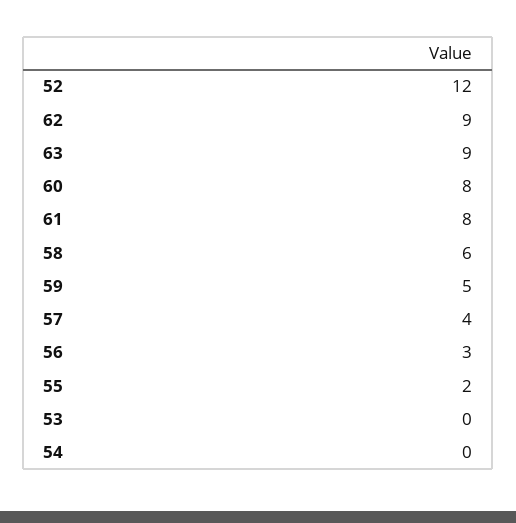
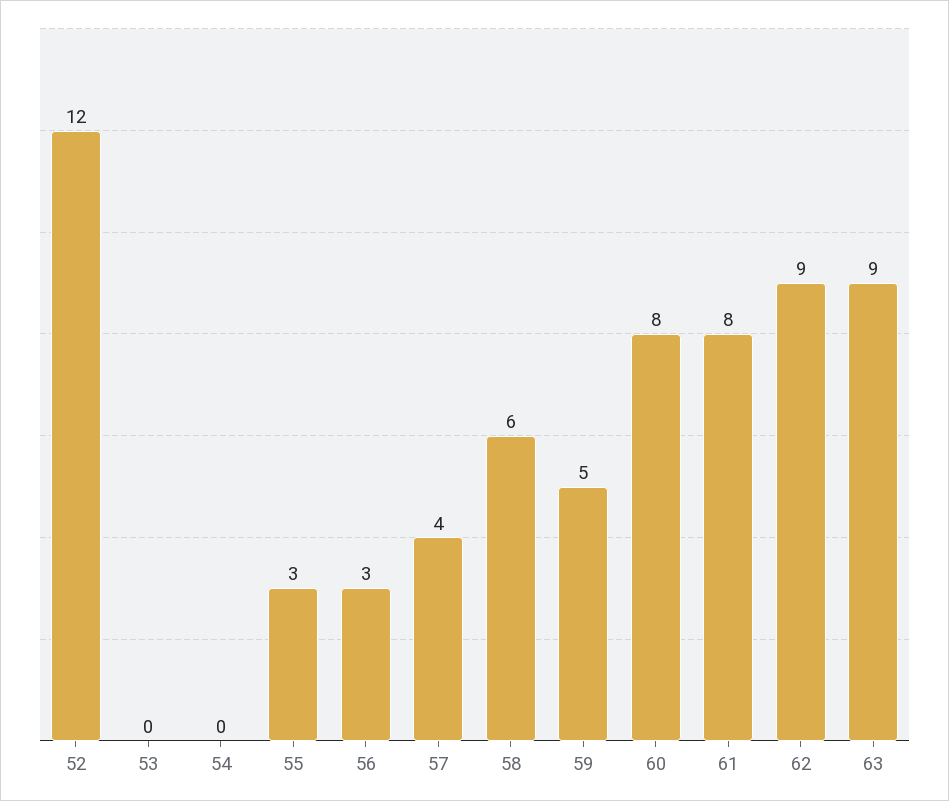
  {
    "52": 12,
    "62": 9,
    "63": 9,
    "60": 8,
    "61": 8,
    "58": 6,
    "59": 5,
    "57": 4,
    "56": 3,
-   "55": 2,
+   "55": 3,
    "53": 0,
    "54": 0
  }

